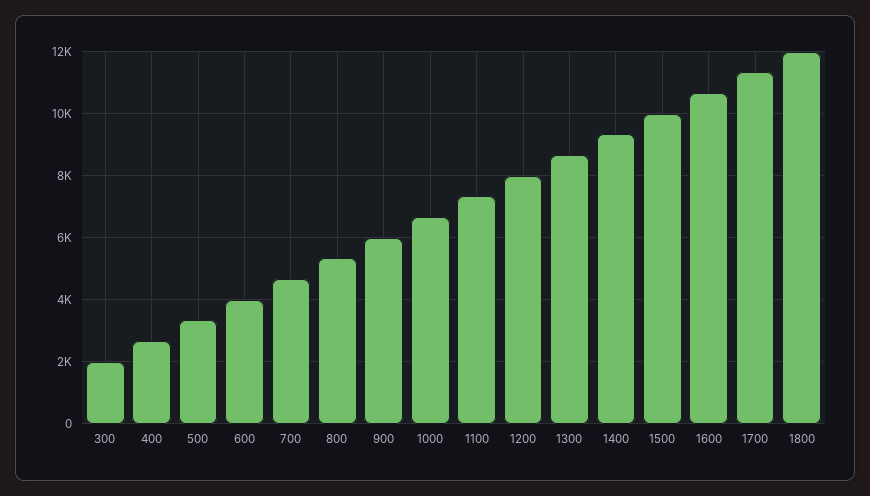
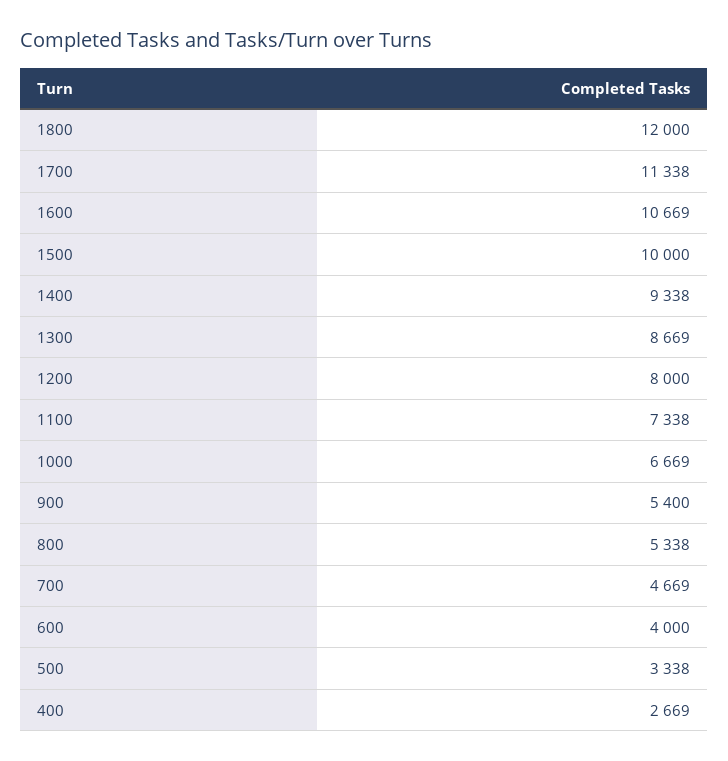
  {
-   "300": 2000,
    "400": 2669,
    "500": 3338,
    "600": 4000,
    "700": 4669,
    "800": 5338,
-   "900": 6000,
+   "900": 5400,
    "1000": 6669,
    "1100": 7338,
    "1200": 8000,
    "1300": 8669,
    "1400": 9338,
    "1500": 10000,
    "1600": 10669,
    "1700": 11338,
    "1800": 12000
  }

